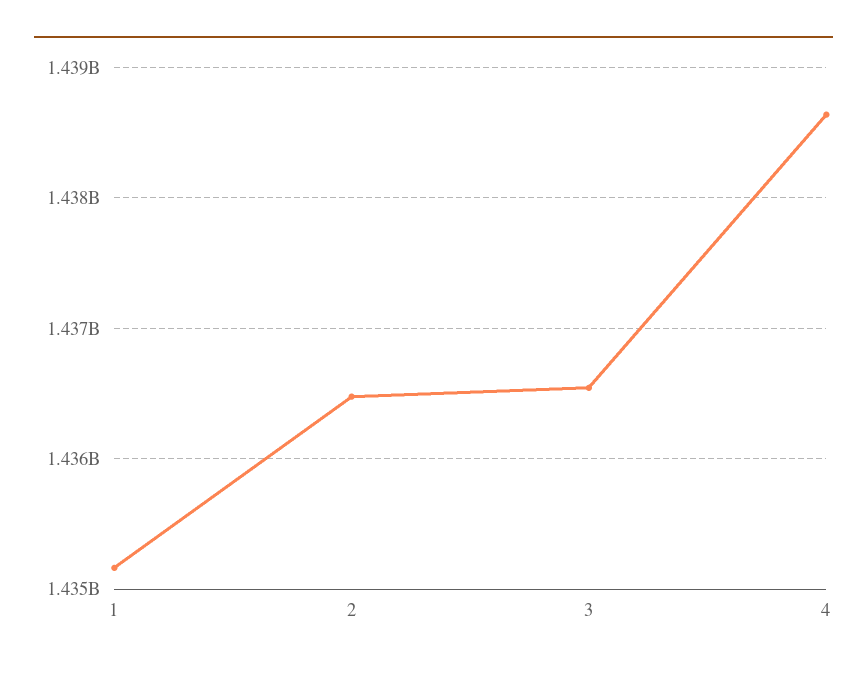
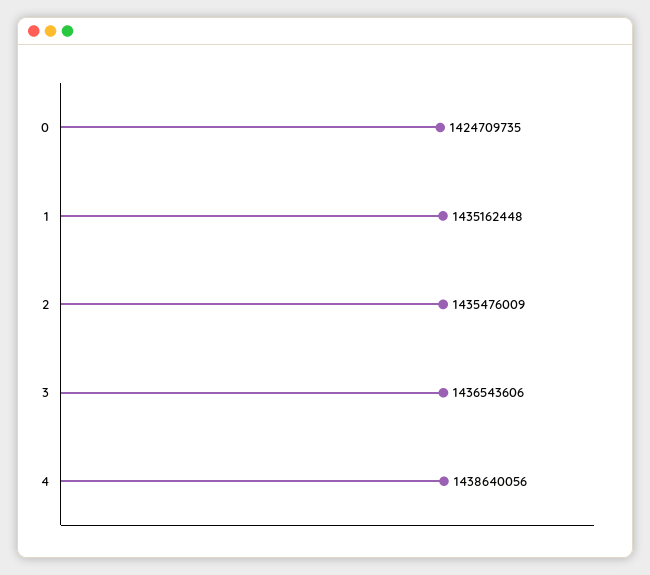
  {
    "1": 1435162448,
-   "2": 1436500000,
+   "2": 1435476009,
    "3": 1436543606,
-   "4": 1438640056
+   "4": 1438640056,
+   "0": 1424709735
  }

